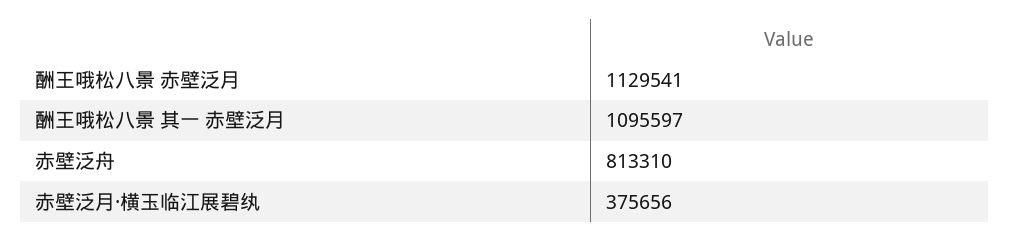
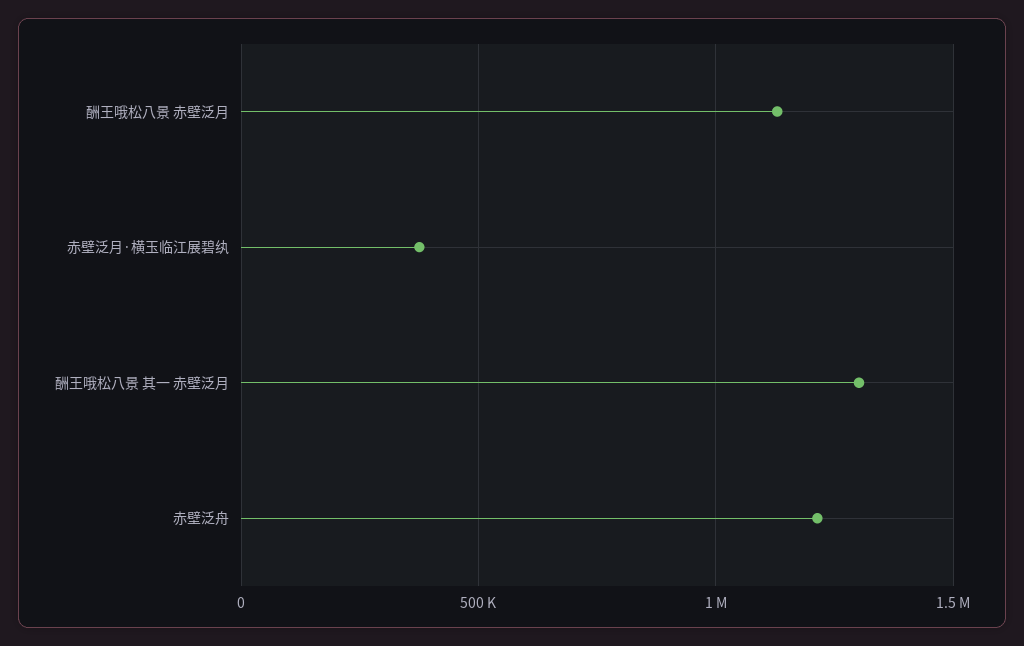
  {
    "酬王哦松八景 赤壁泛月": 1129541,
-   "酬王哦松八景 其一 赤壁泛月": 1095597,
+   "酬王哦松八景 其一 赤壁泛月": 1300000,
-   "赤壁泛舟": 813310,
+   "赤壁泛舟": 1200000,
    "赤壁泛月·横玉临江展碧纨": 375656
  }

